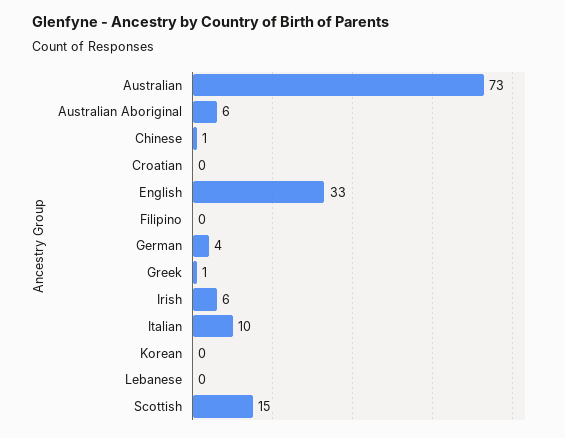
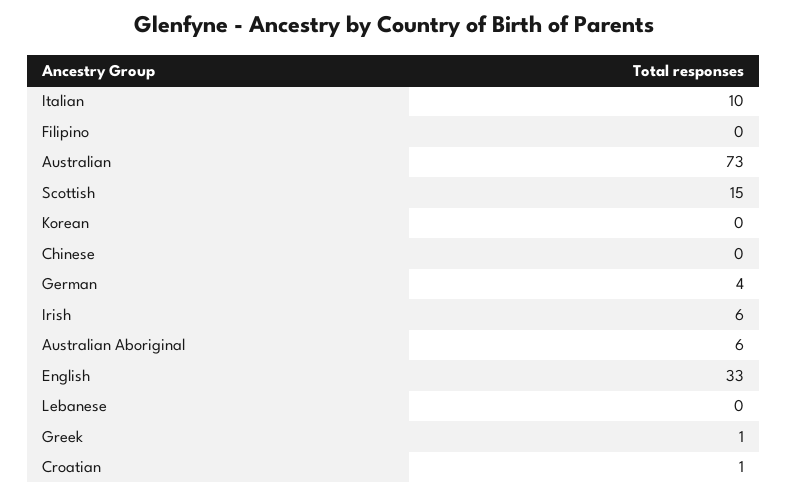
  {
    "Australian": 73,
    "Australian Aboriginal": 6,
-   "Chinese": 1,
+   "Chinese": 0,
-   "Croatian": 0,
+   "Croatian": 1,
    "English": 33,
    "Filipino": 0,
    "German": 4,
    "Greek": 1,
    "Irish": 6,
    "Italian": 10,
    "Korean": 0,
    "Lebanese": 0,
    "Scottish": 15
  }

